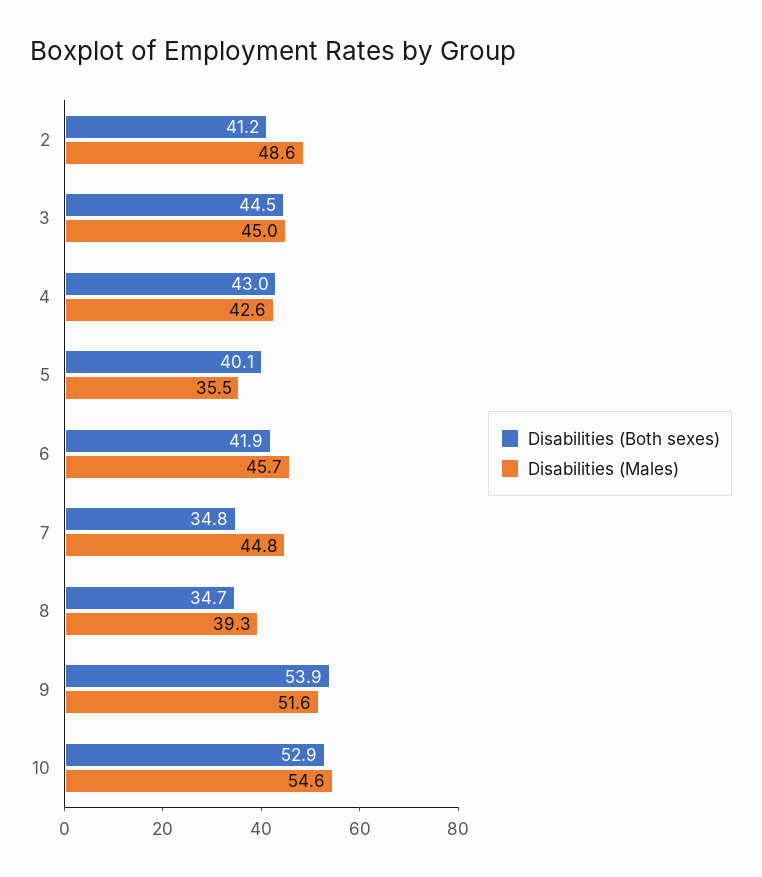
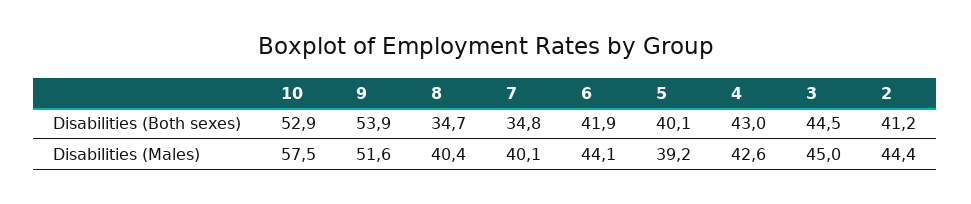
  {
    "Disabilities (Both sexes)": {
      "2": 41.2,
      "3": 44.5,
      "4": 43,
      "5": 40.1,
      "6": 41.9,
      "7": 34.8,
      "8": 34.7,
      "9": 53.9,
      "10": 52.9
    },
    "Disabilities (Males)": {
-     "2": 48.6,
+     "2": 44.4,
      "3": 45,
      "4": 42.6,
-     "5": 35.5,
+     "5": 39.2,
-     "6": 45.7,
+     "6": 44.1,
-     "7": 44.8,
+     "7": 40.1,
-     "8": 39.3,
+     "8": 40.4,
      "9": 51.6,
-     "10": 54.6
+     "10": 57.5
    }
  }

